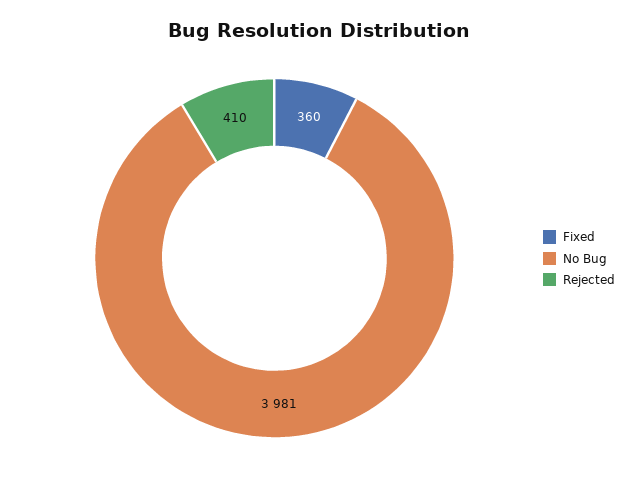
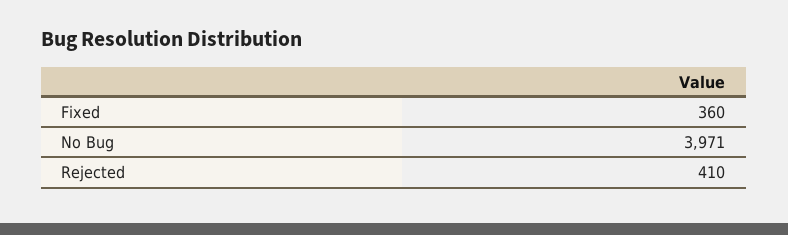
  {
    "Fixed": 360,
-   "No Bug": 3981,
+   "No Bug": 3971,
    "Rejected": 410
  }

